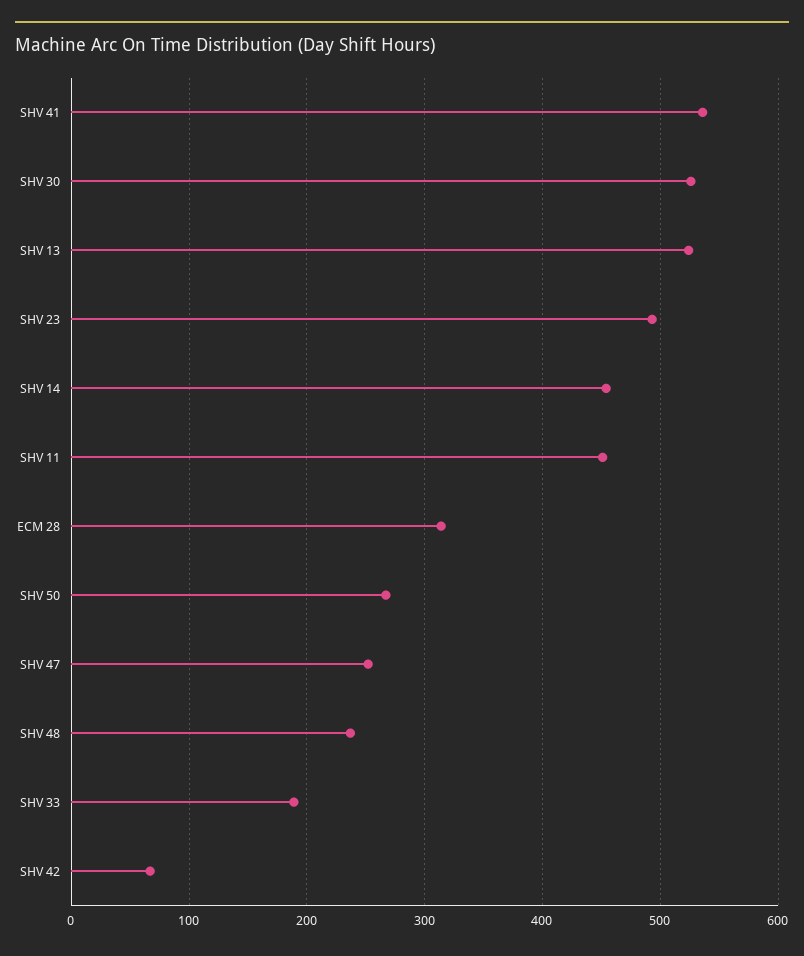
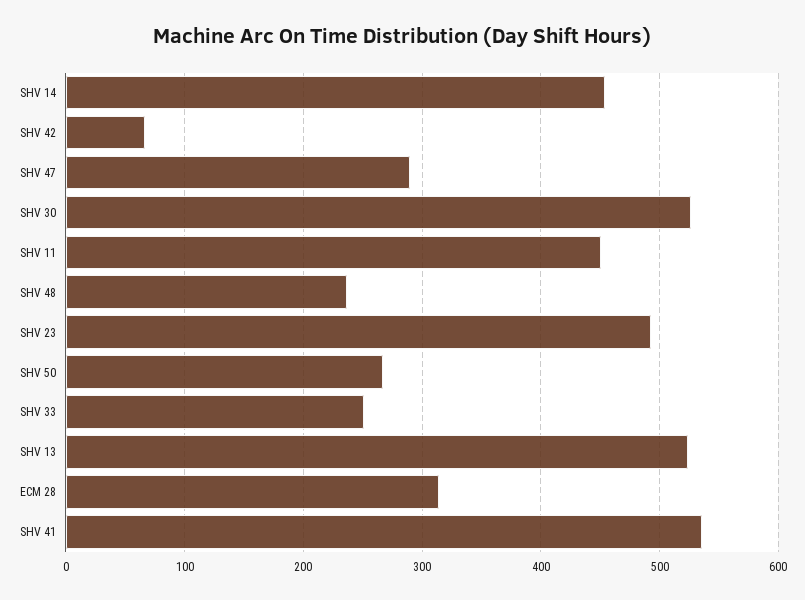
  {
    "SHV 41": 540,
    "SHV 30": 530,
    "SHV 13": 520,
    "SHV 23": 490,
    "SHV 14": 450,
    "SHV 11": 450,
    "ECM 28": 310,
    "SHV 50": 270,
-   "SHV 47": 250,
+   "SHV 47": 290,
    "SHV 48": 240,
-   "SHV 33": 190,
+   "SHV 33": 250,
    "SHV 42": 70
  }

